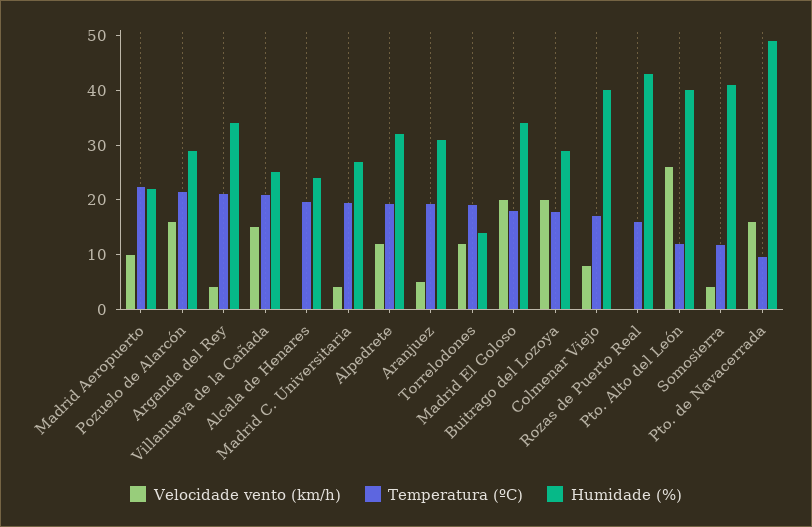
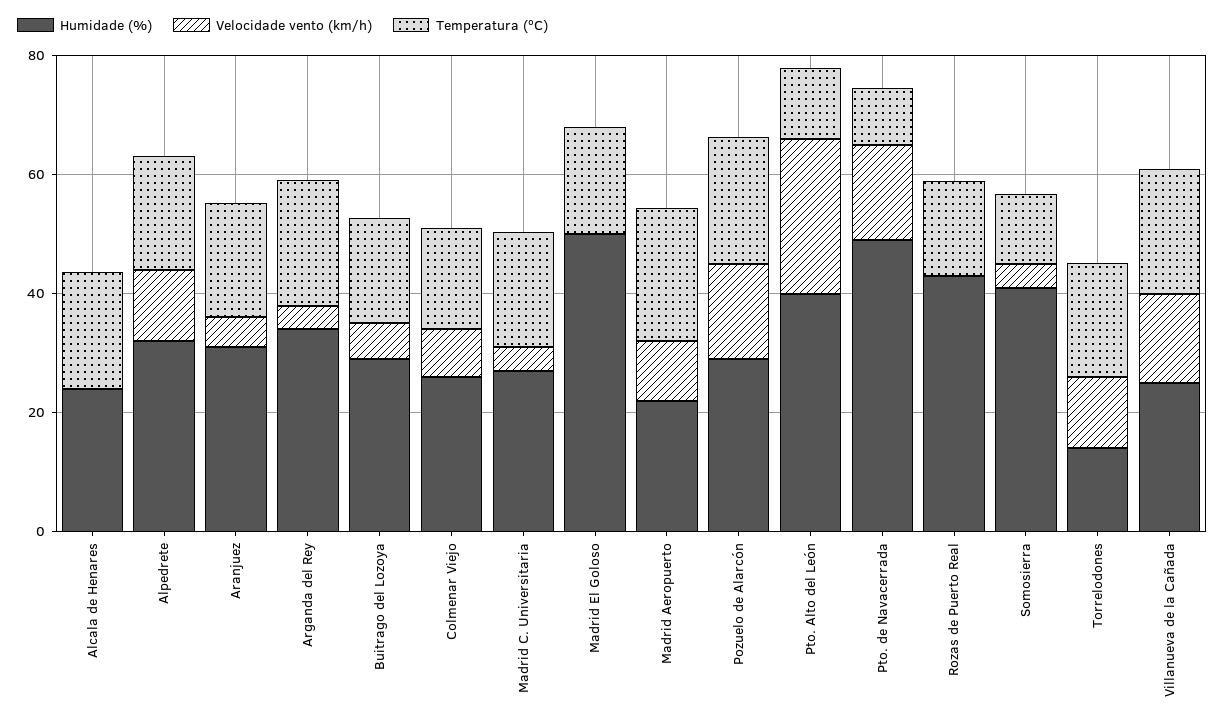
  {
    "Velocidade vento (km/h)": {
      "Madrid Aeropuerto": 10,
      "Pozuelo de Alarcón": 16,
      "Arganda del Rey": 4,
      "Villanueva de la Cañada": 16,
      "Alcala de Henares": 0,
      "Madrid C. Universitaria": 4,
      "Alpedrete": 12,
      "Aranjuez": 6,
      "Torrelodones": 12,
-     "Madrid El Goloso": 20,
+     "Madrid El Goloso": 0,
-     "Buitrago del Lozoya": 20,
+     "Buitrago del Lozoya": 5,
      "Colmenar Viejo": 8,
      "Rozas de Puerto Real": 0,
      "Pto. Alto del León": 26,
      "Somosierra": 4,
      "Pto. de Navacerrada": 16
    },
    "Temperatura (ºC)": {
      "Madrid Aeropuerto": 22,
      "Pozuelo de Alarcón": 22,
      "Arganda del Rey": 22,
      "Villanueva de la Cañada": 20,
      "Alcala de Henares": 20,
      "Madrid C. Universitaria": 20,
      "Alpedrete": 20,
      "Aranjuez": 20,
      "Torrelodones": 20,
      "Madrid El Goloso": 18,
      "Buitrago del Lozoya": 18,
      "Colmenar Viejo": 18,
      "Rozas de Puerto Real": 16,
      "Pto. Alto del León": 12,
      "Somosierra": 12,
      "Pto. de Navacerrada": 10
    },
    "Humidade (%)": {
      "Madrid Aeropuerto": 22,
      "Pozuelo de Alarcón": 30,
      "Arganda del Rey": 34,
      "Villanueva de la Cañada": 26,
      "Alcala de Henares": 24,
      "Madrid C. Universitaria": 28,
      "Alpedrete": 32,
      "Aranjuez": 32,
      "Torrelodones": 14,
-     "Madrid El Goloso": 34,
+     "Madrid El Goloso": 50,
      "Buitrago del Lozoya": 30,
-     "Colmenar Viejo": 40,
+     "Colmenar Viejo": 25,
      "Rozas de Puerto Real": 44,
      "Pto. Alto del León": 40,
      "Somosierra": 42,
      "Pto. de Navacerrada": 50
    }
  }

